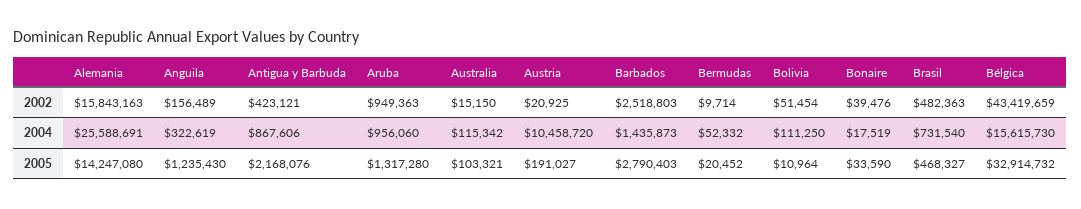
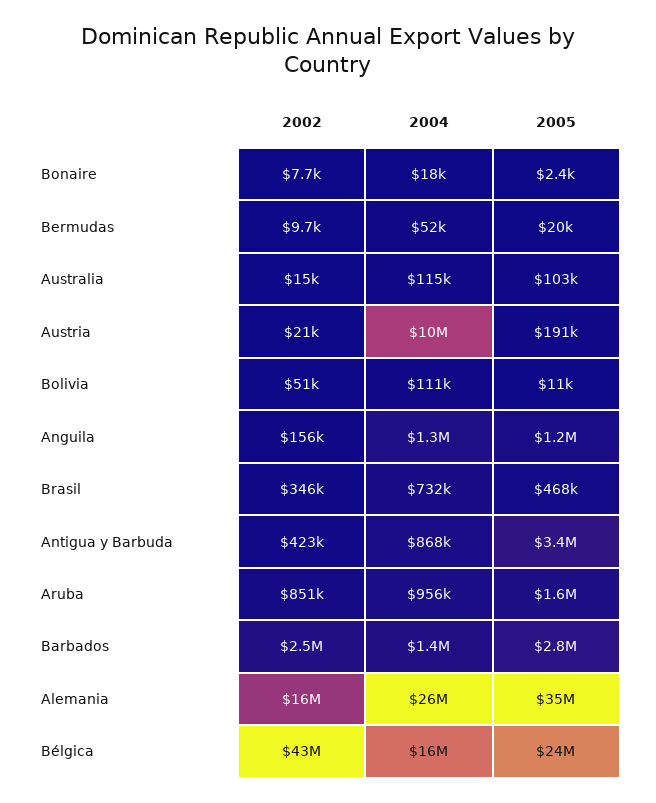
  {
    "Alemania": {
      "2002": 15843163,
      "2004": 25588691,
-     "2005": 14247080
+     "2005": 35000000
    },
    "Anguila": {
      "2002": 156489,
-     "2004": 322619,
+     "2004": 1300000,
      "2005": 1235430
    },
    "Antigua y Barbuda": {
      "2002": 423121,
      "2004": 867606,
-     "2005": 2168076
+     "2005": 3400000
    },
    "Aruba": {
-     "2002": 949363,
+     "2002": 851000,
      "2004": 956060,
-     "2005": 1317280
+     "2005": 1600000
    },
    "Australia": {
      "2002": 15150,
      "2004": 115342,
      "2005": 103321
    },
    "Austria": {
      "2002": 20925,
      "2004": 10458720,
      "2005": 191027
    },
    "Barbados": {
      "2002": 2518803,
      "2004": 1435873,
      "2005": 2790403
    },
    "Bermudas": {
      "2002": 9714,
      "2004": 52332,
      "2005": 20452
    },
    "Bolivia": {
      "2002": 51454,
      "2004": 111250,
      "2005": 10964
    },
    "Bonaire": {
-     "2002": 39476,
+     "2002": 7700,
      "2004": 17519,
-     "2005": 33590
+     "2005": 2400
    },
    "Brasil": {
-     "2002": 482363,
+     "2002": 346000,
      "2004": 731540,
      "2005": 468327
    },
    "Bélgica": {
      "2002": 43419659,
      "2004": 15615730,
-     "2005": 32914732
+     "2005": 24000000
    }
  }

